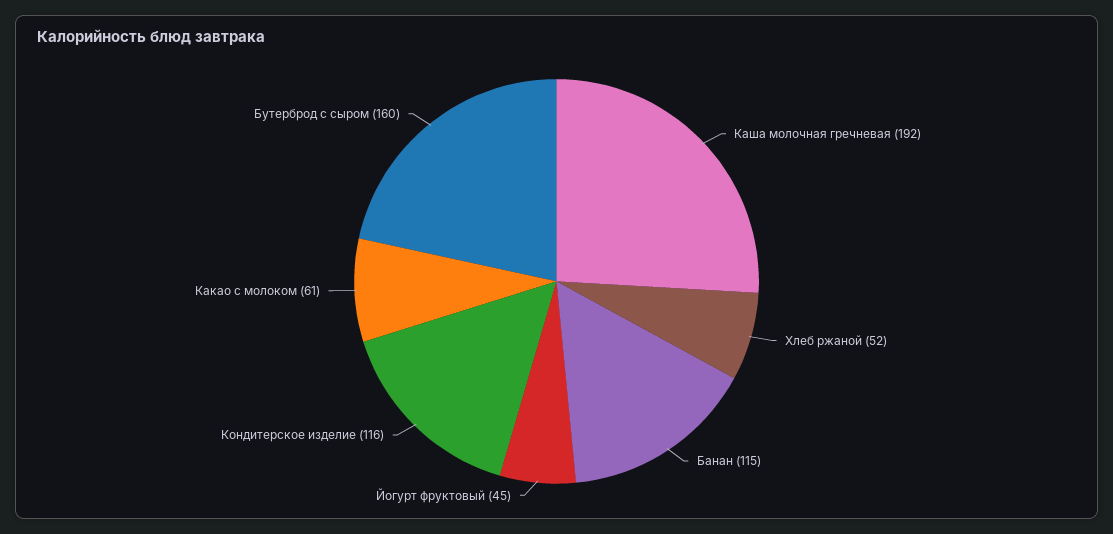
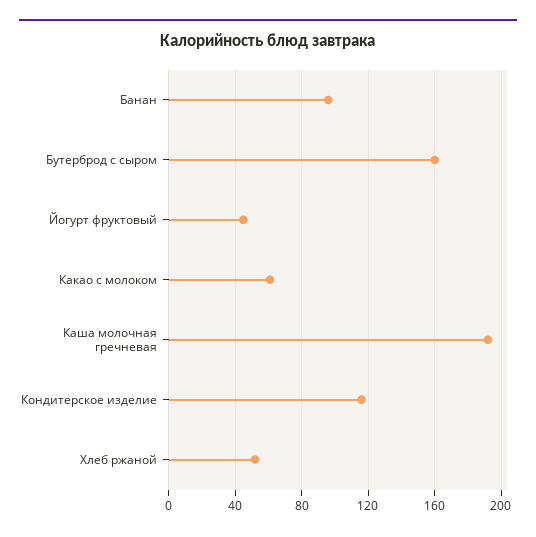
  {
    "Каша молочная гречневая": 192,
    "Хлеб ржаной": 52,
-   "Банан": 115,
+   "Банан": 95,
    "Йогурт фруктовый": 45,
    "Кондитерское изделие": 116,
    "Какао с молоком": 61,
    "Бутерброд с сыром": 160
  }

